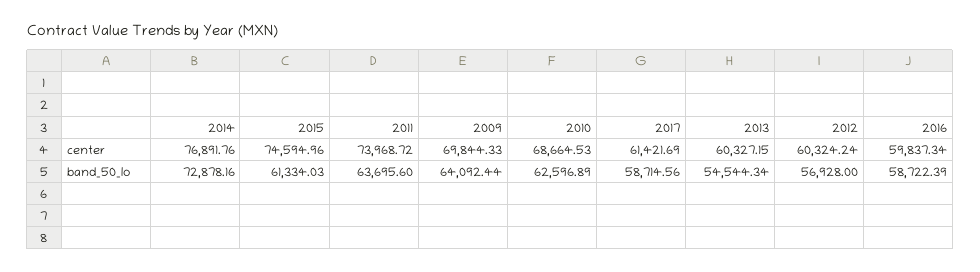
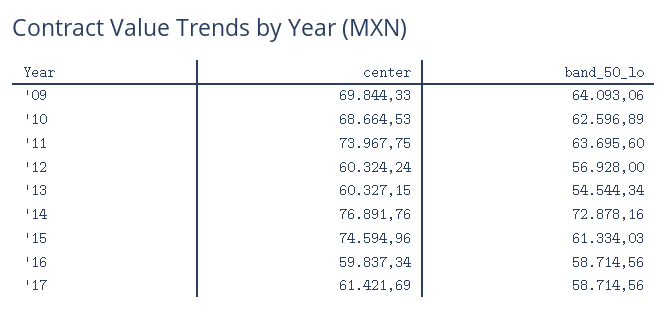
  {
    "2014": {
      "center": 76891.76,
      "band_50_lo": 72878.16
    },
    "2015": {
      "center": 74594.96,
      "band_50_lo": 61334.03
    },
    "2011": {
-     "center": 73968.72,
+     "center": 73967.75,
      "band_50_lo": 63695.6
    },
    "2009": {
      "center": 69844.33,
-     "band_50_lo": 64092.44
+     "band_50_lo": 64093.06
    },
    "2010": {
      "center": 68664.53,
      "band_50_lo": 62596.89
    },
    "2017": {
      "center": 61421.69,
      "band_50_lo": 58714.56
    },
    "2013": {
      "center": 60327.15,
      "band_50_lo": 54544.34
    },
    "2012": {
      "center": 60324.24,
      "band_50_lo": 56928
    },
    "2016": {
      "center": 59837.34,
-     "band_50_lo": 58722.39
+     "band_50_lo": 58714.56
    }
  }

